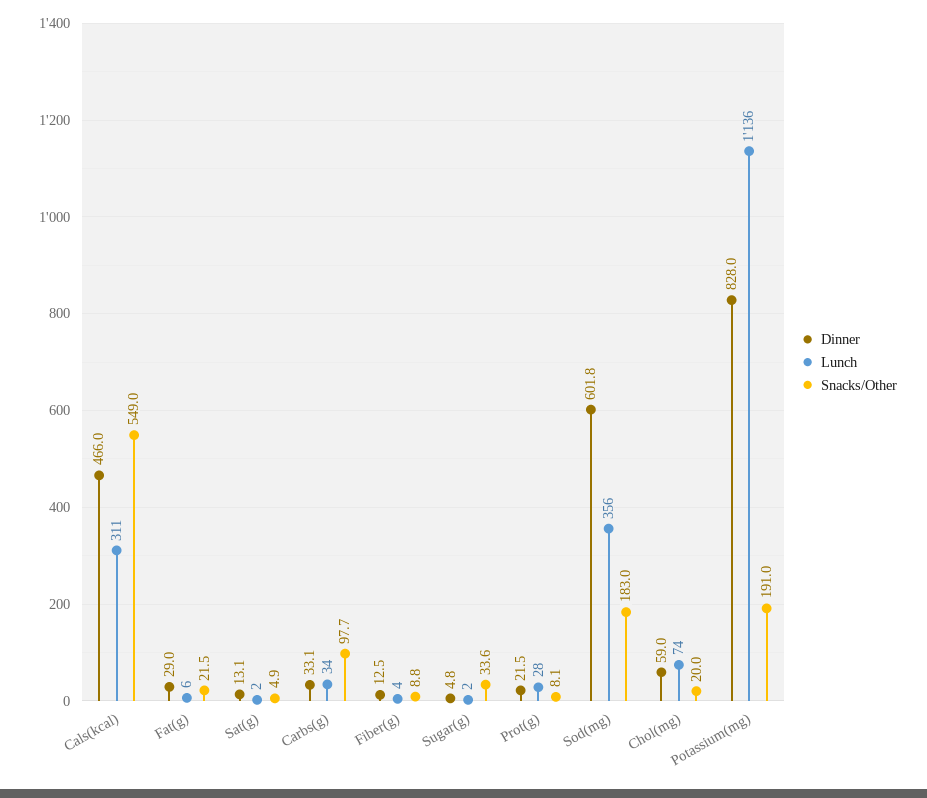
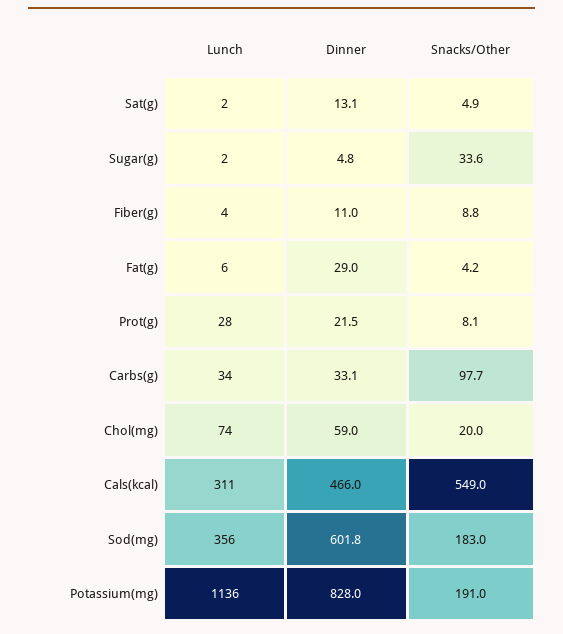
  {
    "Dinner": {
      "Cals(kcal)": 466,
      "Fat(g)": 29,
      "Sat(g)": 13.1,
      "Carbs(g)": 33.1,
-     "Fiber(g)": 12.5,
+     "Fiber(g)": 11,
      "Sugar(g)": 4.8,
      "Prot(g)": 21.5,
      "Sod(mg)": 601.8,
      "Chol(mg)": 59,
      "Potassium(mg)": 828
    },
    "Lunch": {
      "Cals(kcal)": 311,
      "Fat(g)": 6,
      "Sat(g)": 2,
      "Carbs(g)": 34,
      "Fiber(g)": 4,
      "Sugar(g)": 2,
      "Prot(g)": 28,
      "Sod(mg)": 356,
      "Chol(mg)": 74,
      "Potassium(mg)": 1136
    },
    "Snacks/Other": {
      "Cals(kcal)": 549,
-     "Fat(g)": 21.5,
+     "Fat(g)": 4.2,
      "Sat(g)": 4.9,
      "Carbs(g)": 97.7,
      "Fiber(g)": 8.8,
      "Sugar(g)": 33.6,
      "Prot(g)": 8.1,
      "Sod(mg)": 183,
      "Chol(mg)": 20,
      "Potassium(mg)": 191
    }
  }

